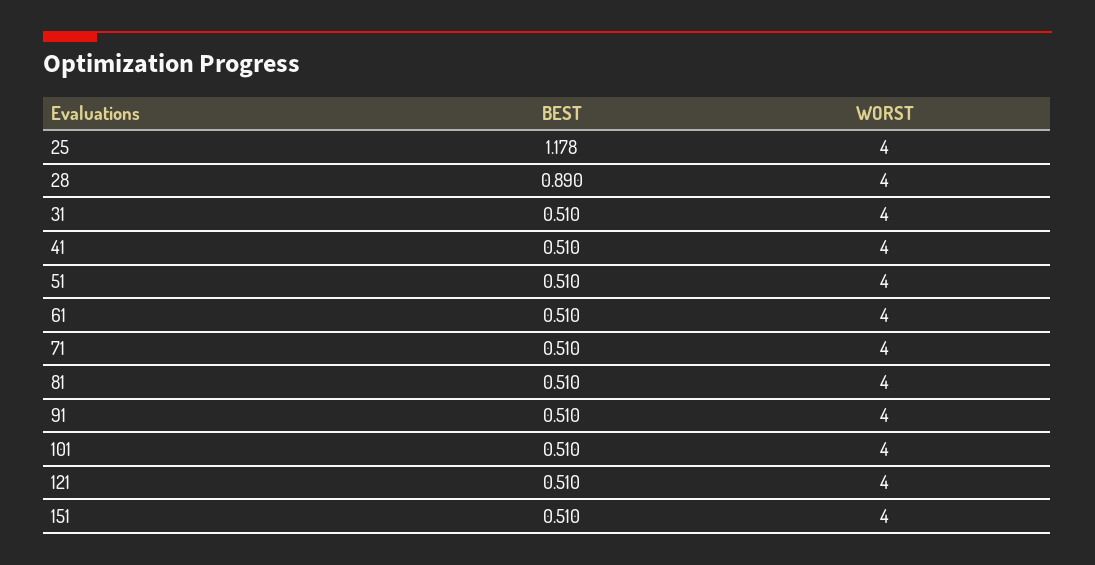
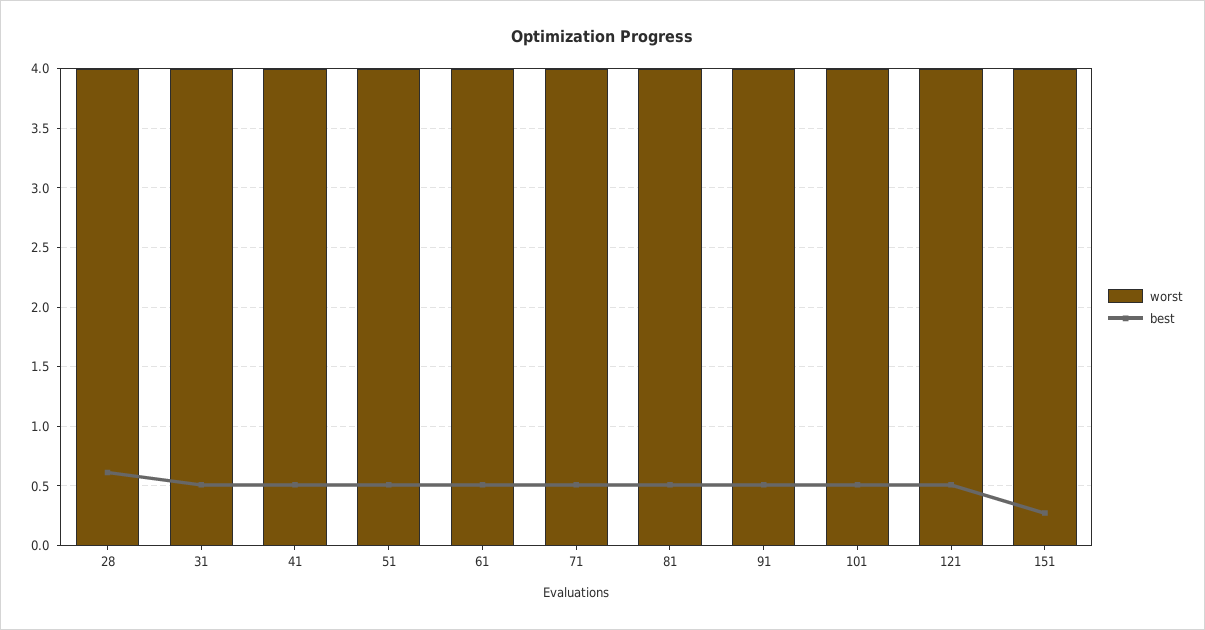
  {
    "BEST": {
-     "25": 1.178,
-     "28": 0.89,
+     "28": 0.6,
      "31": 0.51,
      "41": 0.51,
      "51": 0.51,
      "61": 0.51,
      "71": 0.51,
      "81": 0.51,
      "91": 0.51,
      "101": 0.51,
      "121": 0.51,
-     "151": 0.51
+     "151": 0.3
    },
    "WORST": {
-     "25": 4,
      "28": 4,
      "31": 4,
      "41": 4,
      "51": 4,
      "61": 4,
      "71": 4,
      "81": 4,
      "91": 4,
      "101": 4,
      "121": 4,
      "151": 4
    }
  }

